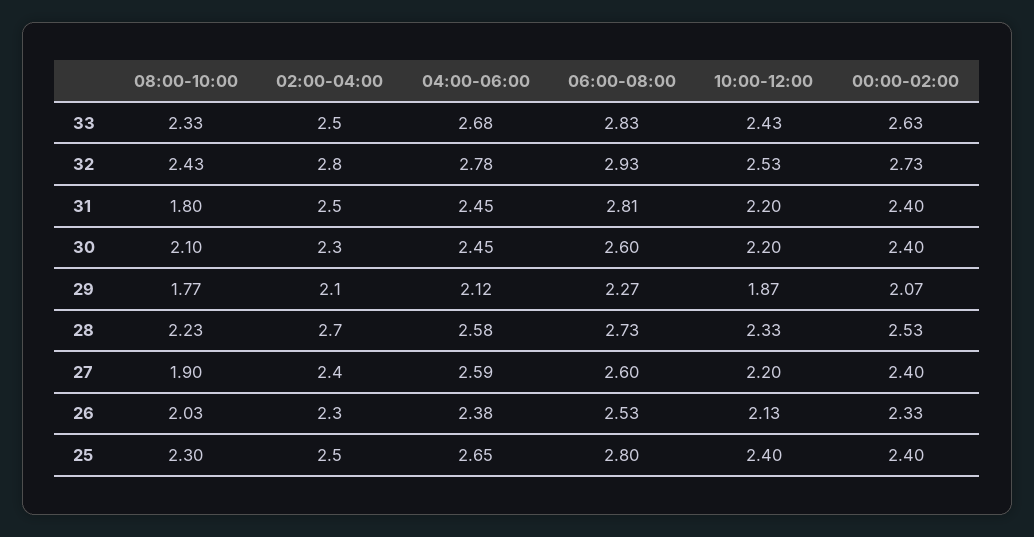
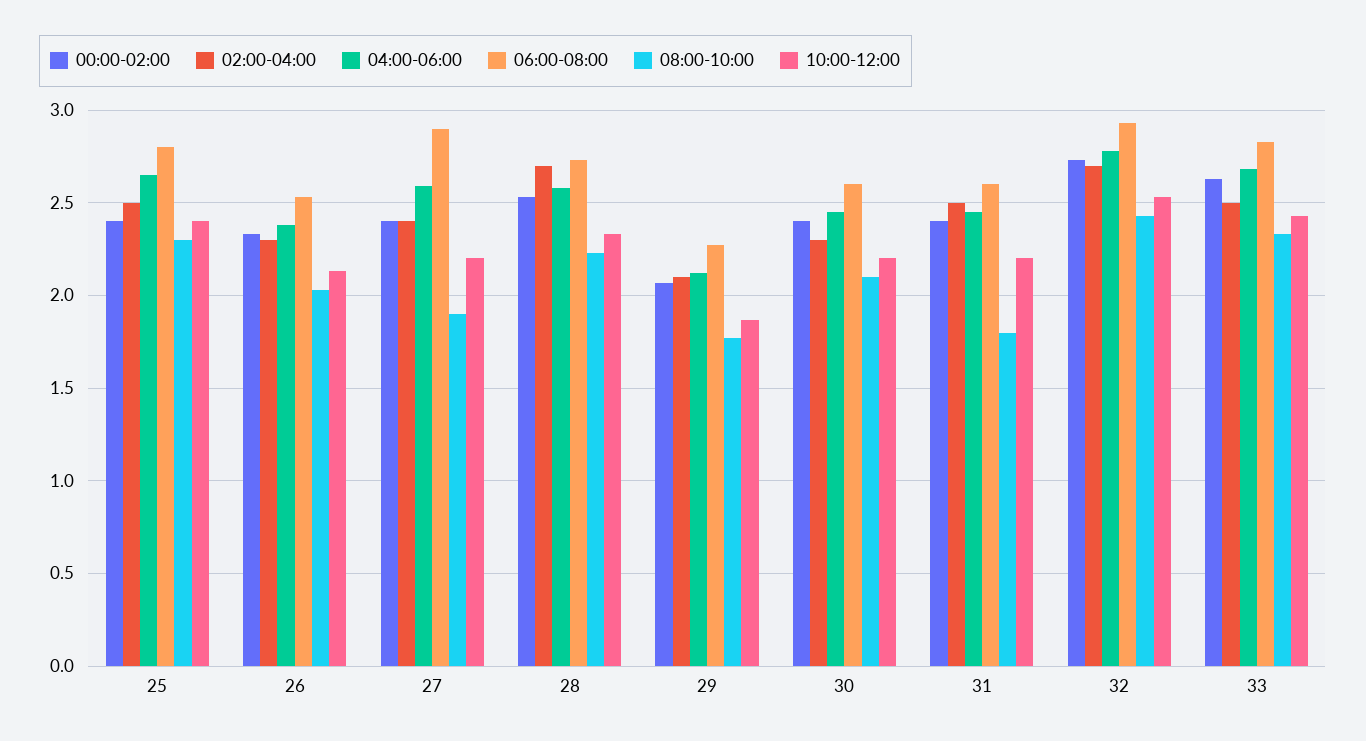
  {
    "08:00-10:00": {
      "33": 2.33,
      "32": 2.43,
      "31": 1.8,
      "30": 2.1,
      "29": 1.77,
      "28": 2.23,
      "27": 1.9,
      "26": 2.03,
      "25": 2.3
    },
    "02:00-04:00": {
      "33": 2.5,
-     "32": 2.8,
+     "32": 2.7,
      "31": 2.5,
      "30": 2.3,
      "29": 2.1,
      "28": 2.7,
      "27": 2.4,
      "26": 2.3,
      "25": 2.5
    },
    "04:00-06:00": {
      "33": 2.68,
      "32": 2.78,
      "31": 2.45,
      "30": 2.45,
      "29": 2.12,
      "28": 2.58,
      "27": 2.59,
      "26": 2.38,
      "25": 2.65
    },
    "06:00-08:00": {
      "33": 2.83,
      "32": 2.93,
-     "31": 2.81,
+     "31": 2.6,
      "30": 2.6,
      "29": 2.27,
      "28": 2.73,
-     "27": 2.6,
+     "27": 2.9,
      "26": 2.53,
      "25": 2.8
    },
    "10:00-12:00": {
      "33": 2.43,
      "32": 2.53,
      "31": 2.2,
      "30": 2.2,
      "29": 1.87,
      "28": 2.33,
      "27": 2.2,
      "26": 2.13,
      "25": 2.4
    },
    "00:00-02:00": {
      "33": 2.63,
      "32": 2.73,
      "31": 2.4,
      "30": 2.4,
      "29": 2.07,
      "28": 2.53,
      "27": 2.4,
      "26": 2.33,
      "25": 2.4
    }
  }

